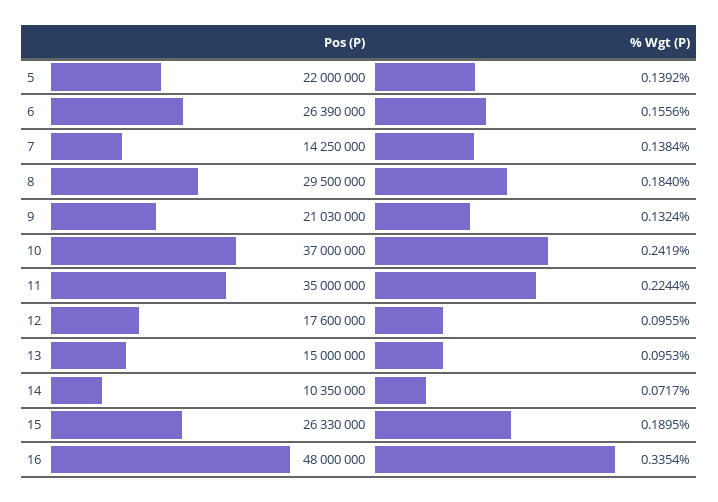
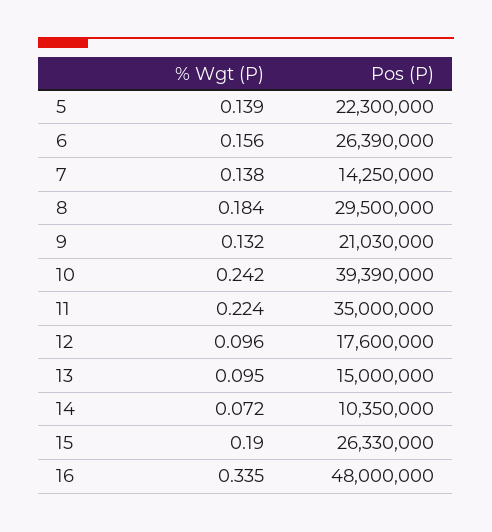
  {
    "Pos (P)": {
-     "5": 22000000,
+     "5": 22300000,
      "6": 26390000,
      "7": 14250000,
      "8": 29500000,
      "9": 21030000,
-     "10": 37000000,
+     "10": 39390000,
      "11": 35000000,
      "12": 17600000,
      "13": 15000000,
      "14": 10350000,
      "15": 26330000,
      "16": 48000000
    },
    "% Wgt (P)": {
      "5": 0.1392,
      "6": 0.1556,
      "7": 0.1384,
      "8": 0.184,
      "9": 0.1324,
      "10": 0.2419,
      "11": 0.2244,
      "12": 0.0955,
      "13": 0.0953,
      "14": 0.0717,
      "15": 0.1895,
      "16": 0.3354
    }
  }

